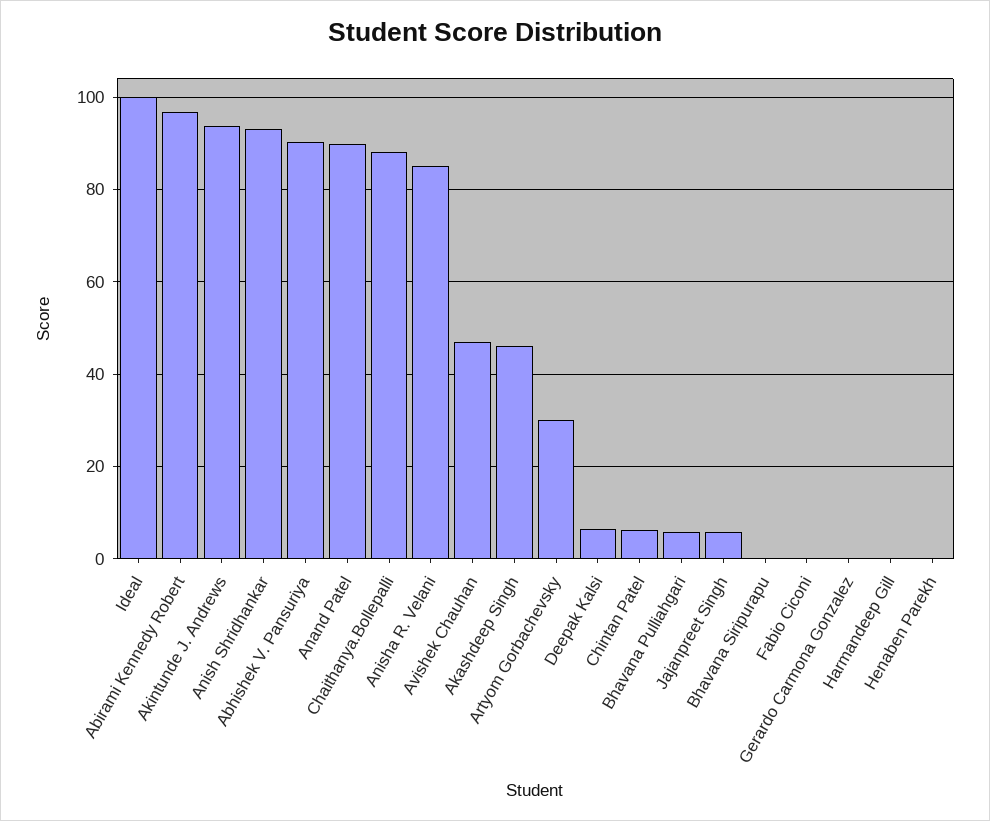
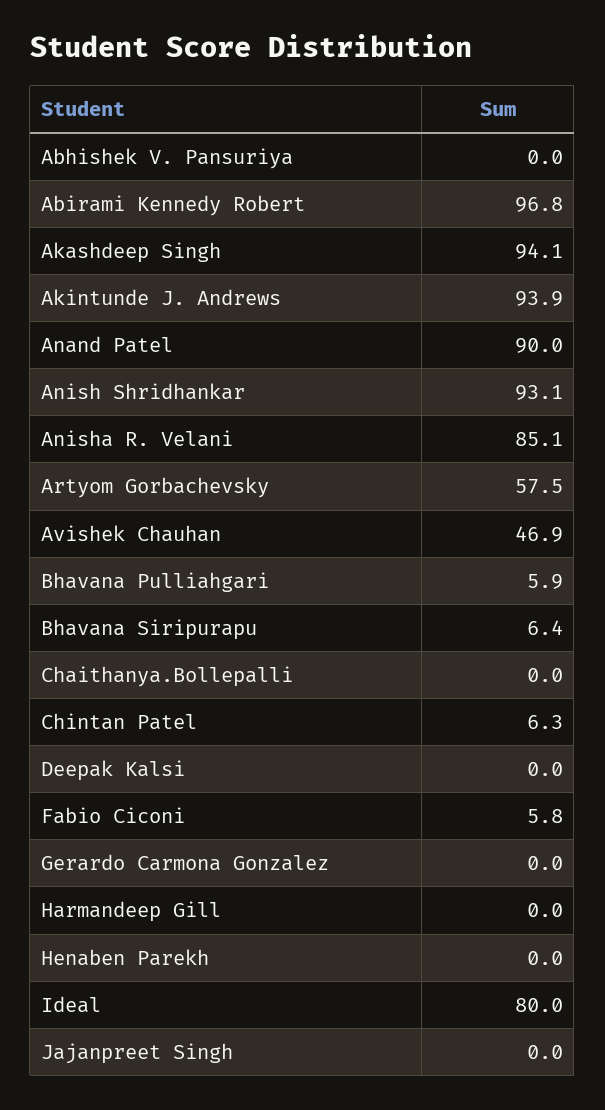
  {
-   "Ideal": 100,
+   "Ideal": 80,
    "Abirami Kennedy Robert": 96.8,
    "Akintunde J. Andrews": 93.9,
    "Anish Shridhankar": 93.1,
-   "Abhishek V. Pansuriya": 90,
+   "Abhishek V. Pansuriya": 0,
    "Anand Patel": 90,
-   "Chaithanya.Bollepalli": 88,
+   "Chaithanya.Bollepalli": 0,
    "Anisha R. Velani": 85.1,
    "Avishek Chauhan": 46.9,
-   "Akashdeep Singh": 46,
+   "Akashdeep Singh": 94.1,
-   "Artyom Gorbachevsky": 30,
+   "Artyom Gorbachevsky": 57.5,
-   "Deepak Kalsi": 6,
+   "Deepak Kalsi": 0,
    "Chintan Patel": 6.3,
    "Bhavana Pulliahgari": 5.9,
-   "Jajanpreet Singh": 6,
+   "Jajanpreet Singh": 0,
-   "Bhavana Siripurapu": 0,
+   "Bhavana Siripurapu": 6.4,
-   "Fabio Ciconi": 0,
+   "Fabio Ciconi": 5.8,
    "Gerardo Carmona Gonzalez": 0,
    "Harmandeep Gill": 0,
    "Henaben Parekh": 0
  }

